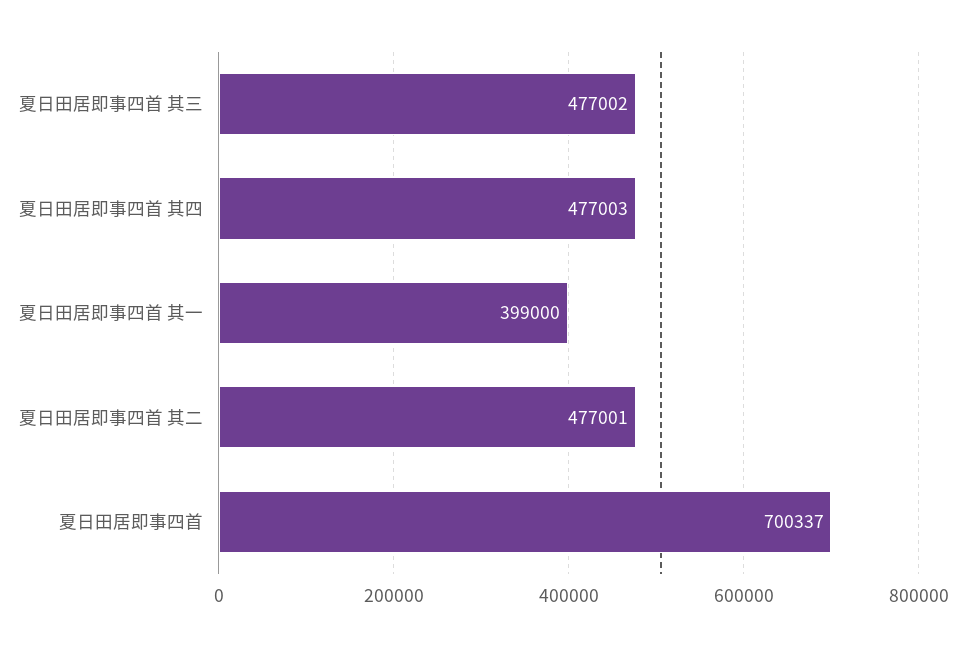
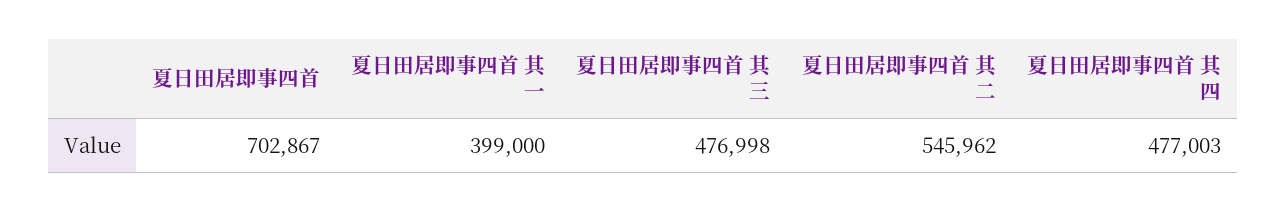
  {
-   "夏日田居即事四首 其三": 477002,
+   "夏日田居即事四首 其三": 476998,
    "夏日田居即事四首 其四": 477003,
    "夏日田居即事四首 其一": 399000,
-   "夏日田居即事四首 其二": 477001,
+   "夏日田居即事四首 其二": 545962,
-   "夏日田居即事四首": 700337
+   "夏日田居即事四首": 702867
  }

